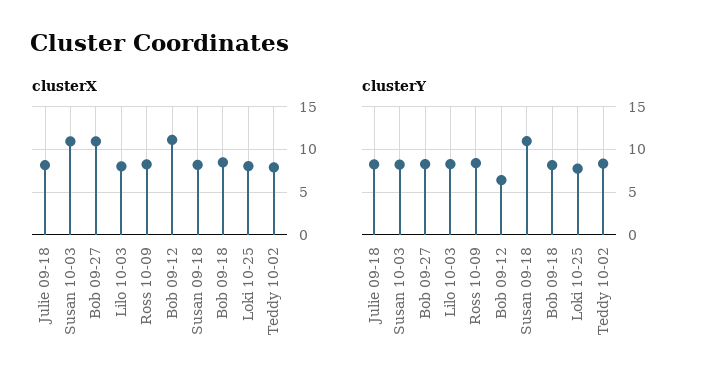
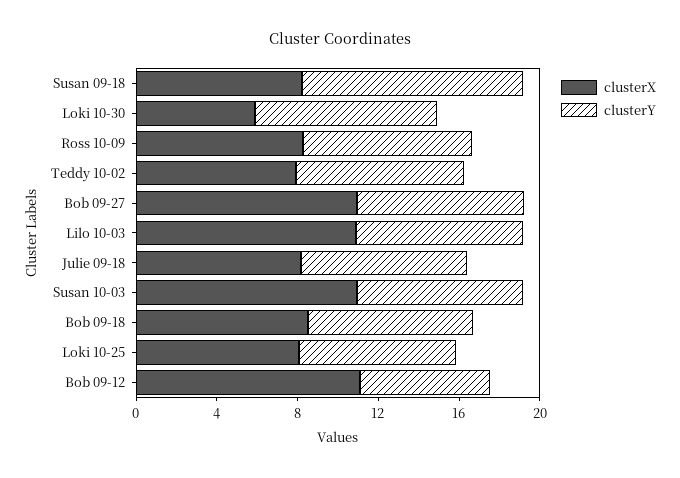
  {
    "clusterX": {
      "Julie 09-18": 8,
      "Susan 10-03": 11,
      "Bob 09-27": 11,
-     "Lilo 10-03": 8,
+     "Lilo 10-03": 11,
      "Ross 10-09": 8,
      "Bob 09-12": 11,
      "Susan 09-18": 8,
      "Bob 09-18": 9,
      "Loki 10-25": 8,
-     "Teddy 10-02": 8
+     "Teddy 10-02": 8,
+     "Loki 10-30": 6
    },
    "clusterY": {
      "Julie 09-18": 8,
      "Susan 10-03": 8,
      "Bob 09-27": 8,
      "Lilo 10-03": 8,
      "Ross 10-09": 8,
      "Bob 09-12": 6,
      "Susan 09-18": 11,
      "Bob 09-18": 8,
      "Loki 10-25": 8,
-     "Teddy 10-02": 8
+     "Teddy 10-02": 8,
+     "Loki 10-30": 9
    }
  }

